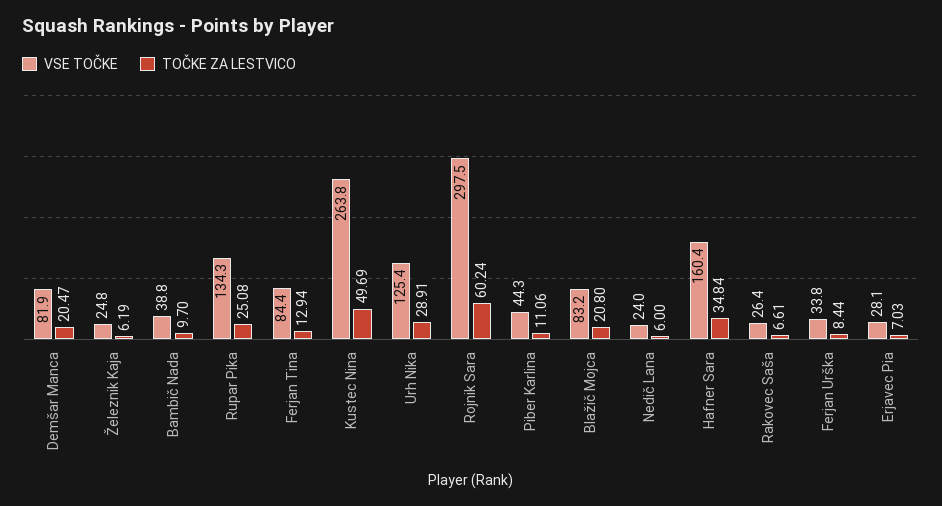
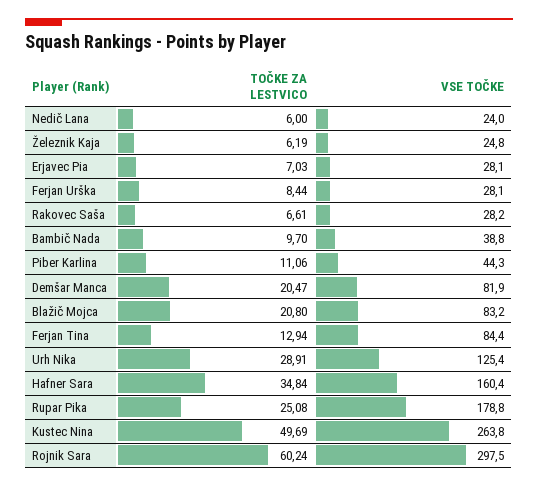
  {
    "VSE TOČKE": {
      "Demšar Manca": 81.9,
      "Železnik Kaja": 24.8,
      "Bambič Nada": 38.8,
-     "Rupar Pika": 134.3,
+     "Rupar Pika": 178.8,
      "Ferjan Tina": 84.4,
      "Kustec Nina": 263.8,
      "Urh Nika": 125.4,
      "Rojnik Sara": 297.5,
      "Piber Karlina": 44.3,
      "Blažič Mojca": 83.2,
      "Nedič Lana": 24,
      "Hafner Sara": 160.4,
-     "Rakovec Saša": 26.4,
+     "Rakovec Saša": 28.2,
-     "Ferjan Urška": 33.8,
+     "Ferjan Urška": 28.1,
      "Erjavec Pia": 28.1
    },
    "TOČKE ZA LESTVICO": {
      "Demšar Manca": 20.47,
      "Železnik Kaja": 6.19,
      "Bambič Nada": 9.7,
      "Rupar Pika": 25.08,
      "Ferjan Tina": 12.94,
      "Kustec Nina": 49.69,
      "Urh Nika": 28.91,
      "Rojnik Sara": 60.24,
      "Piber Karlina": 11.06,
      "Blažič Mojca": 20.8,
      "Nedič Lana": 6,
      "Hafner Sara": 34.84,
      "Rakovec Saša": 6.61,
      "Ferjan Urška": 8.44,
      "Erjavec Pia": 7.03
    }
  }

